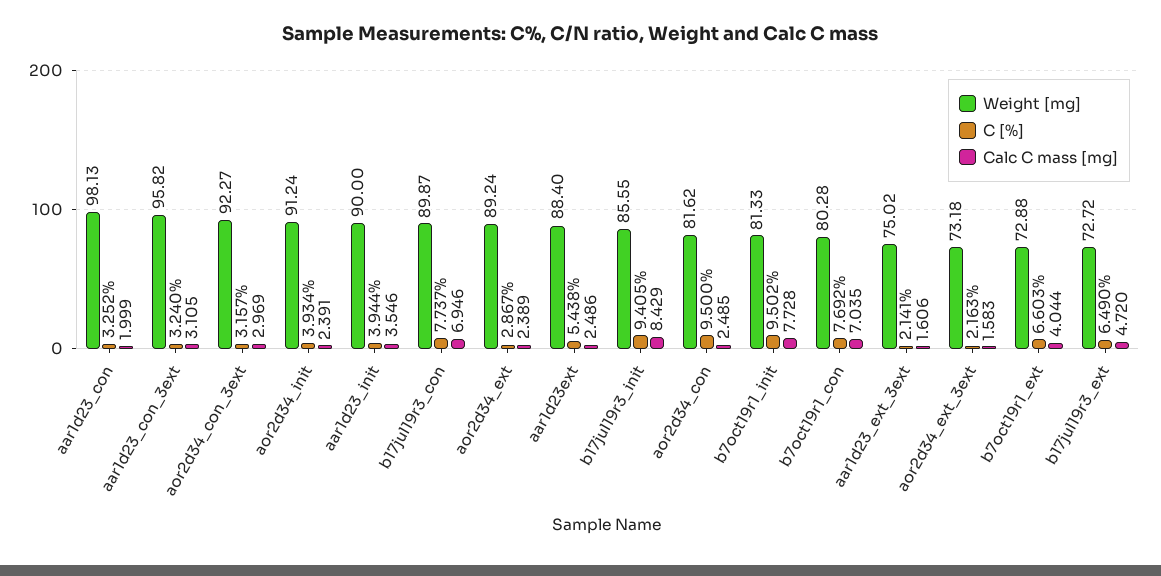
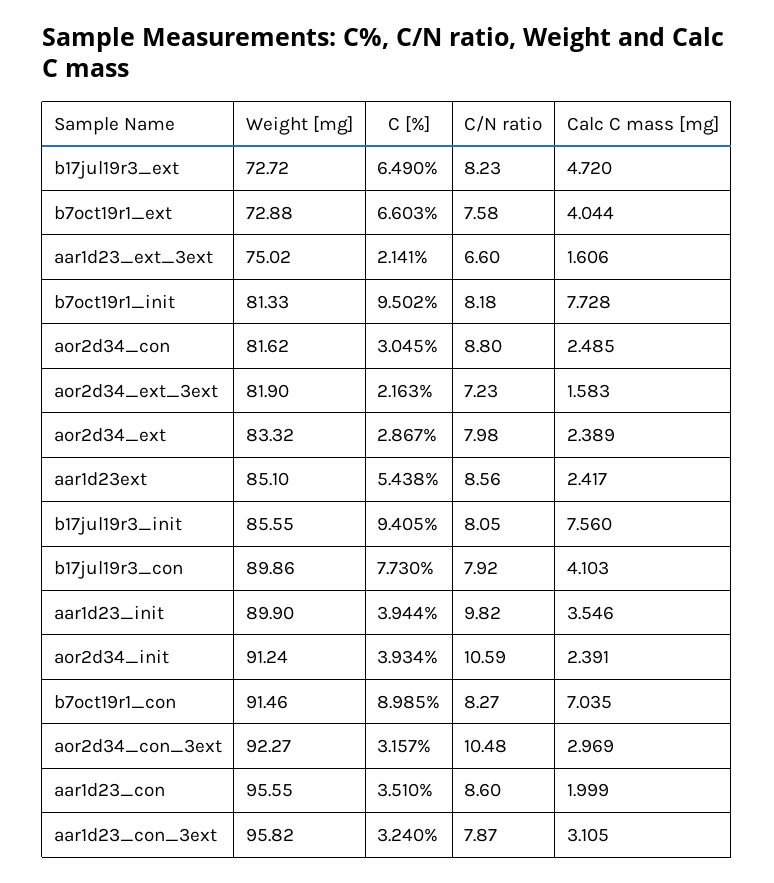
  {
    "Weight [mg]": {
-     "aar1d23_con": 98.13,
+     "aar1d23_con": 95.55,
      "aar1d23_con_3ext": 95.82,
      "aor2d34_con_3ext": 92.27,
      "aor2d34_init": 91.24,
-     "aar1d23_init": 90,
+     "aar1d23_init": 89.9,
-     "b17jul19r3_con": 89.87,
+     "b17jul19r3_con": 89.86,
-     "aor2d34_ext": 89.24,
+     "aor2d34_ext": 83.32,
-     "aar1d23ext": 88.4,
+     "aar1d23ext": 85.1,
      "b17jul19r3_init": 85.55,
      "aor2d34_con": 81.62,
      "b7oct19r1_init": 81.33,
-     "b7oct19r1_con": 80.28,
+     "b7oct19r1_con": 91.46,
      "aar1d23_ext_3ext": 75.02,
-     "aor2d34_ext_3ext": 73.18,
+     "aor2d34_ext_3ext": 81.9,
      "b7oct19r1_ext": 72.88,
      "b17jul19r3_ext": 72.72
    },
    "C [%]": {
-     "aar1d23_con": 3.252,
+     "aar1d23_con": 3.51,
      "aar1d23_con_3ext": 3.24,
      "aor2d34_con_3ext": 3.157,
      "aor2d34_init": 3.934,
      "aar1d23_init": 3.944,
-     "b17jul19r3_con": 7.737,
+     "b17jul19r3_con": 7.73,
      "aor2d34_ext": 2.867,
      "aar1d23ext": 5.438,
      "b17jul19r3_init": 9.405,
-     "aor2d34_con": 9.5,
+     "aor2d34_con": 3.045,
      "b7oct19r1_init": 9.502,
-     "b7oct19r1_con": 7.692,
+     "b7oct19r1_con": 8.985,
      "aar1d23_ext_3ext": 2.141,
      "aor2d34_ext_3ext": 2.163,
      "b7oct19r1_ext": 6.603,
      "b17jul19r3_ext": 6.49
    },
    "Calc C mass [mg]": {
      "aar1d23_con": 1.999,
      "aar1d23_con_3ext": 3.105,
      "aor2d34_con_3ext": 2.969,
      "aor2d34_init": 2.391,
      "aar1d23_init": 3.546,
-     "b17jul19r3_con": 6.946,
+     "b17jul19r3_con": 4.103,
      "aor2d34_ext": 2.389,
-     "aar1d23ext": 2.486,
+     "aar1d23ext": 2.417,
-     "b17jul19r3_init": 8.429,
+     "b17jul19r3_init": 7.56,
      "aor2d34_con": 2.485,
      "b7oct19r1_init": 7.728,
      "b7oct19r1_con": 7.035,
      "aar1d23_ext_3ext": 1.606,
      "aor2d34_ext_3ext": 1.583,
      "b7oct19r1_ext": 4.044,
      "b17jul19r3_ext": 4.72
-   }
+   },
+   "C/N ratio": {
+     "b17jul19r3_ext": 8.23,
+     "b7oct19r1_ext": 7.58,
+     "aar1d23_ext_3ext": 6.6,
+     "b7oct19r1_init": 8.18,
+     "aor2d34_con": 8.8,
+     "aor2d34_ext_3ext": 7.23,
+     "aor2d34_ext": 7.98,
+     "aar1d23ext": 8.56,
+     "b17jul19r3_init": 8.05,
+     "b17jul19r3_con": 7.92,
+     "aar1d23_init": 9.82,
+     "aor2d34_init": 10.59,
+     "b7oct19r1_con": 8.27,
+     "aor2d34_con_3ext": 10.48,
+     "aar1d23_con": 8.6,
+     "aar1d23_con_3ext": 7.87
+   }
  }

